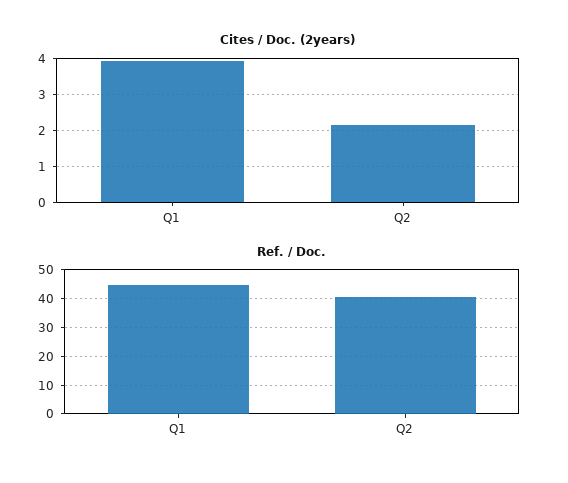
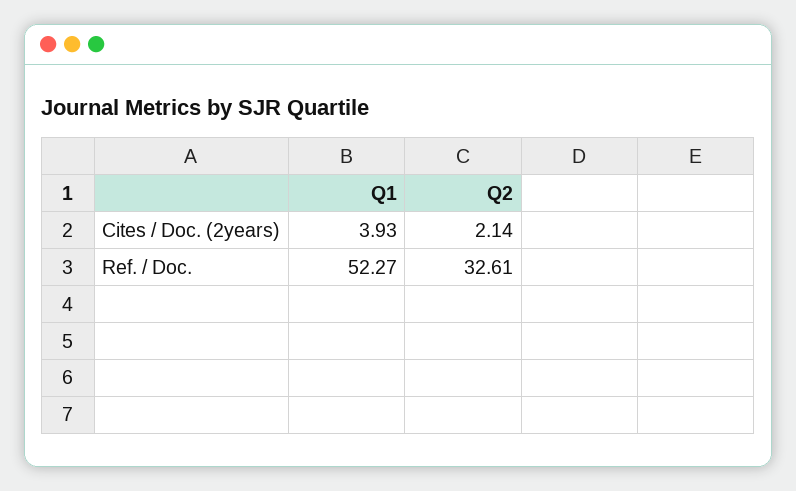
  {
    "Cites / Doc. (2years)": {
      "Q1": 3.93,
      "Q2": 2.14
    },
    "Ref. / Doc.": {
-     "Q1": 45,
+     "Q1": 52.27,
-     "Q2": 40
+     "Q2": 32.61
    }
  }

